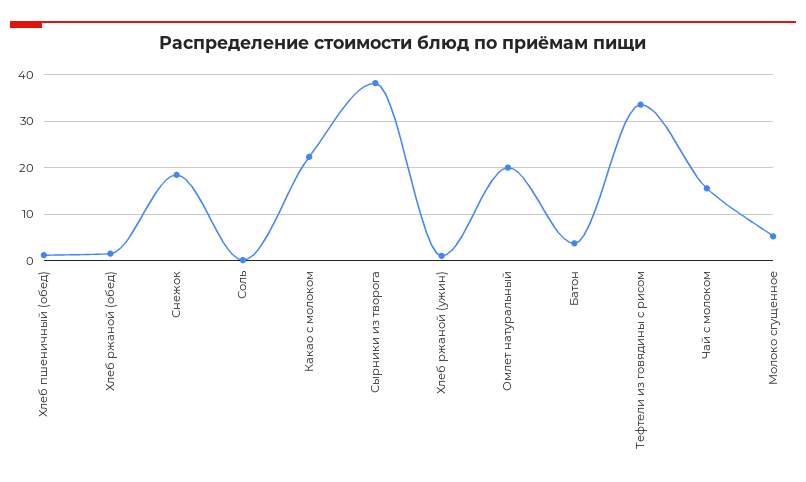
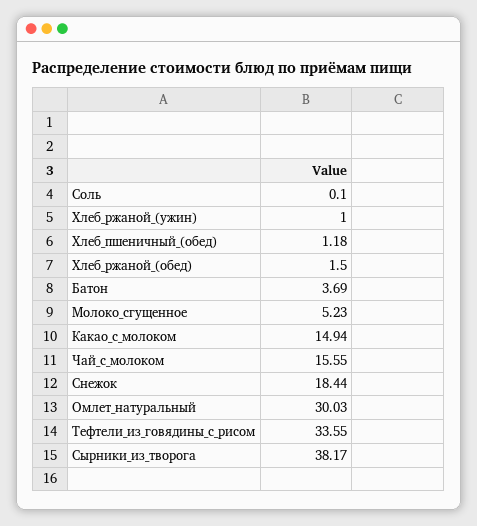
  {
    "Хлеб пшеничный (обед)": 1.18,
    "Хлеб ржаной (обед)": 1.5,
    "Снежок": 18.44,
    "Соль": 0.1,
-   "Какао с молоком": 22,
+   "Какао с молоком": 14.94,
    "Сырники из творога": 38.17,
    "Хлеб ржаной (ужин)": 1,
-   "Омлет натуральный": 20,
+   "Омлет натуральный": 30.03,
    "Батон": 3.69,
    "Тефтели из говядины с рисом": 33.55,
    "Чай с молоком": 15.55,
    "Молоко сгущенное": 5.23
  }

